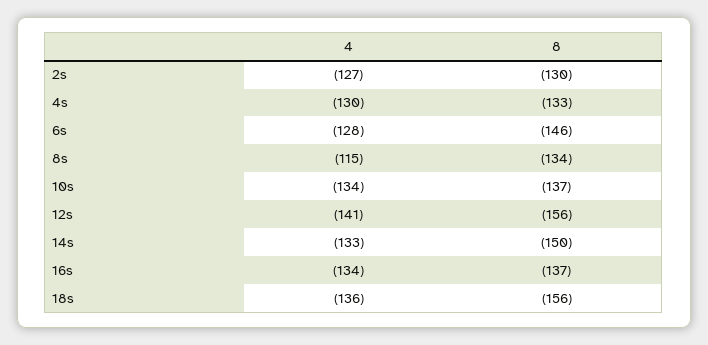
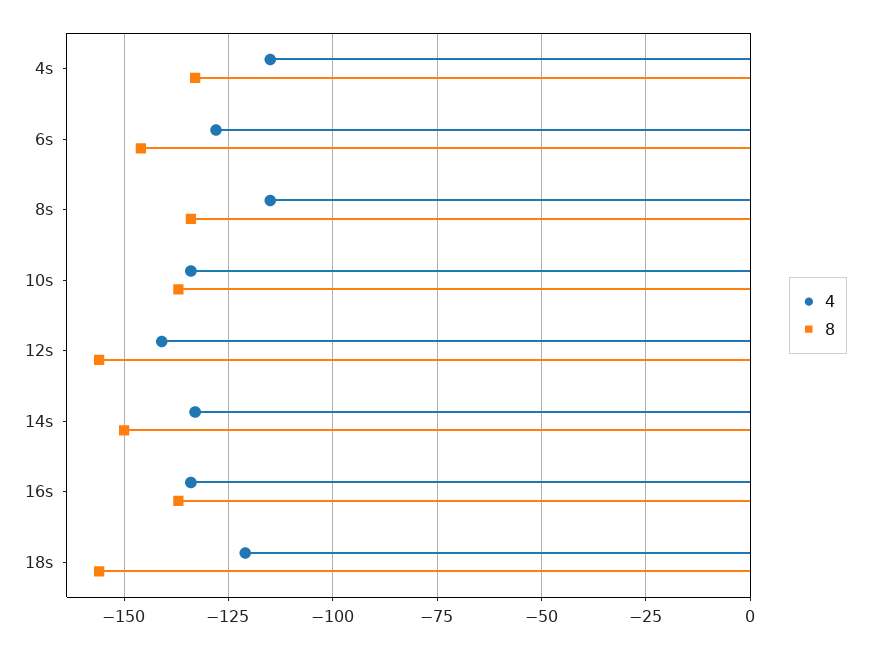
  {
    "4": {
-     "2s": -127,
-     "4s": -130,
+     "4s": -115,
      "6s": -128,
      "8s": -115,
      "10s": -134,
      "12s": -141,
      "14s": -133,
      "16s": -134,
-     "18s": -136
+     "18s": -120
    },
    "8": {
-     "2s": -130,
      "4s": -133,
      "6s": -146,
      "8s": -134,
      "10s": -137,
      "12s": -156,
      "14s": -150,
      "16s": -137,
      "18s": -156
    }
  }

